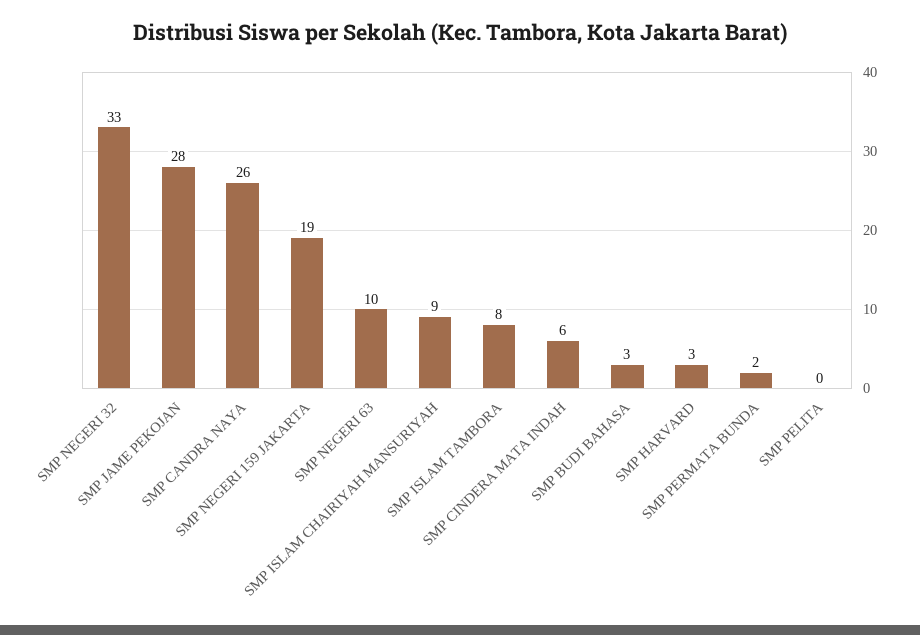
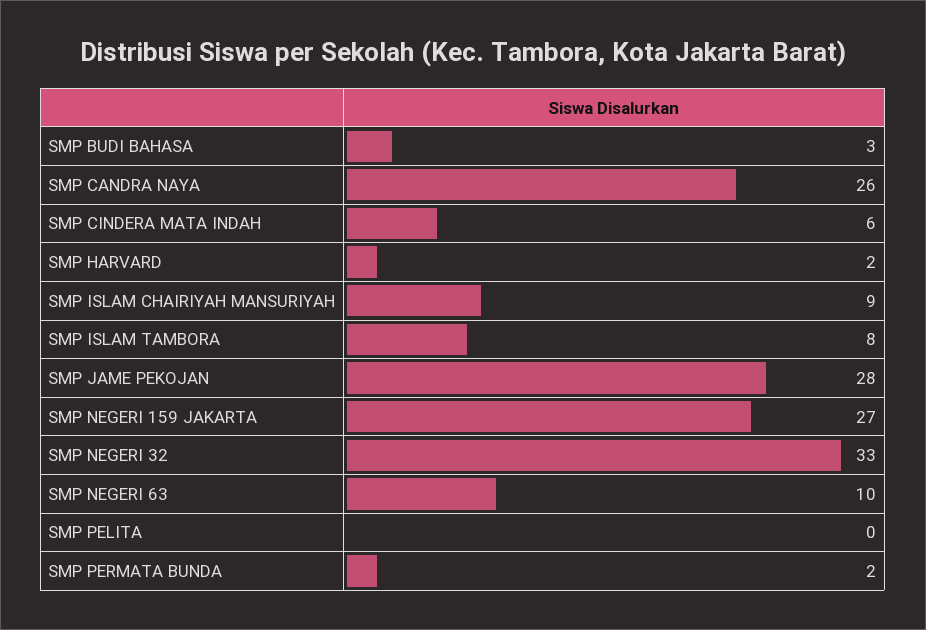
  {
    "SMP NEGERI 32": 33,
    "SMP JAME PEKOJAN": 28,
    "SMP CANDRA NAYA": 26,
-   "SMP NEGERI 159 JAKARTA": 19,
+   "SMP NEGERI 159 JAKARTA": 27,
    "SMP NEGERI 63": 10,
    "SMP ISLAM CHAIRIYAH MANSURIYAH": 9,
    "SMP ISLAM TAMBORA": 8,
    "SMP CINDERA MATA INDAH": 6,
    "SMP BUDI BAHASA": 3,
-   "SMP HARVARD": 3,
+   "SMP HARVARD": 2,
    "SMP PERMATA BUNDA": 2,
    "SMP PELITA": 0
  }

